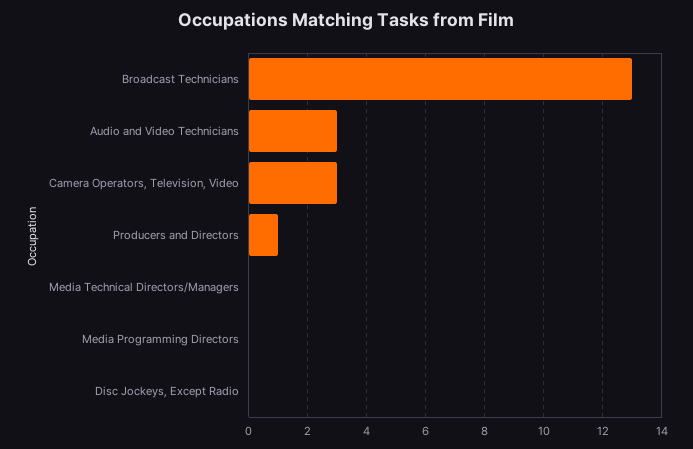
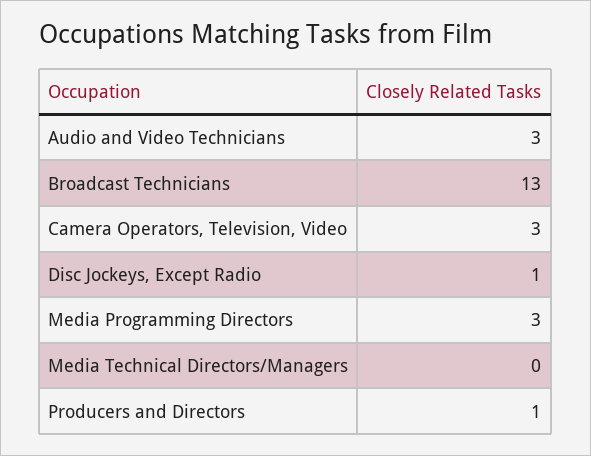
  {
    "Broadcast Technicians": 13,
    "Audio and Video Technicians": 3,
    "Camera Operators, Television, Video": 3,
    "Producers and Directors": 1,
    "Media Technical Directors/Managers": 0,
-   "Media Programming Directors": 0,
+   "Media Programming Directors": 3,
-   "Disc Jockeys, Except Radio": 0
+   "Disc Jockeys, Except Radio": 1
  }

